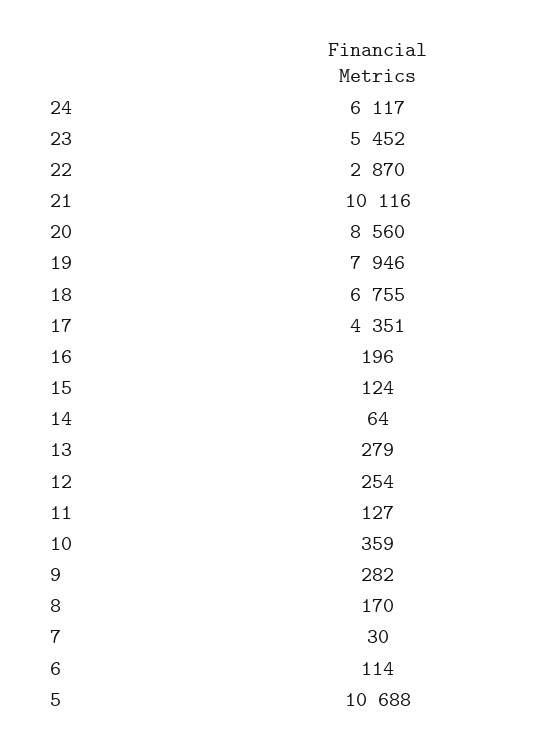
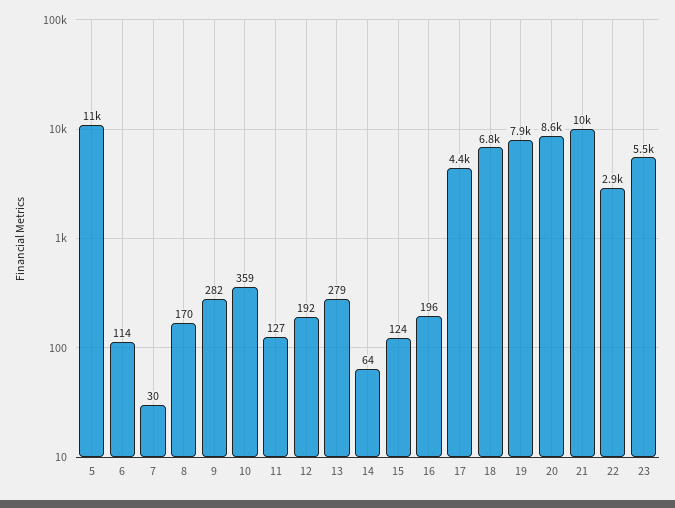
  {
-   "24": 6117,
    "23": 5452,
    "22": 2870,
    "21": 10116,
    "20": 8560,
    "19": 7946,
    "18": 6755,
    "17": 4351,
    "16": 196,
    "15": 124,
    "14": 64,
    "13": 279,
-   "12": 254,
+   "12": 192,
    "11": 127,
    "10": 359,
    "9": 282,
    "8": 170,
    "7": 30,
    "6": 114,
    "5": 10688
  }

